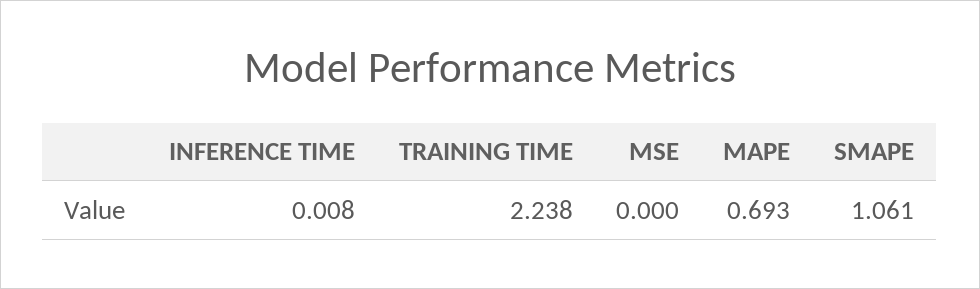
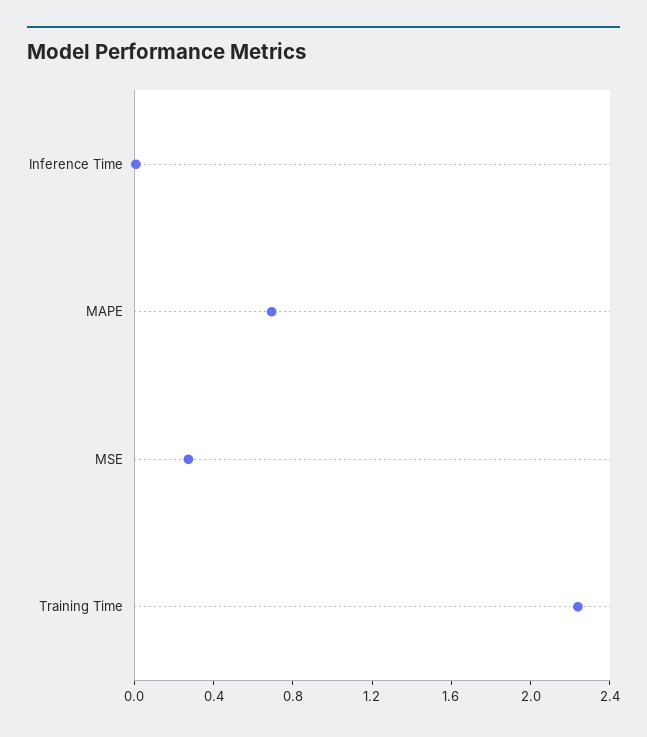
  {
    "INFERENCE TIME": 0.008,
    "TRAINING TIME": 2.238,
-   "MSE": 0,
+   "MSE": 0.3,
-   "MAPE": 0.693,
+   "MAPE": 0.693
-   "SMAPE": 1.061
  }

